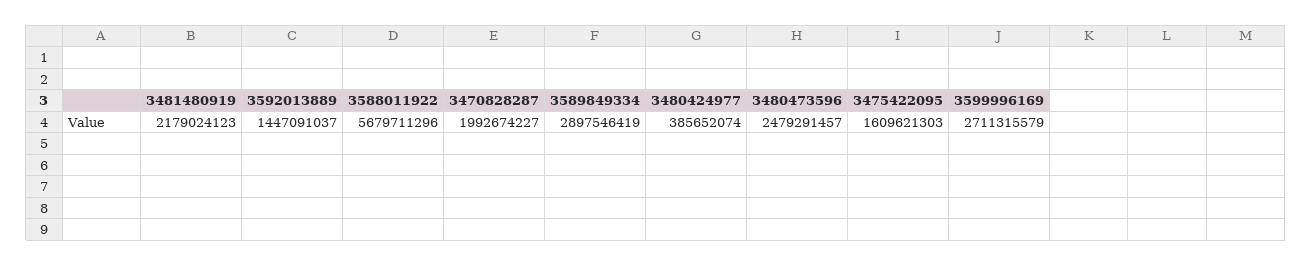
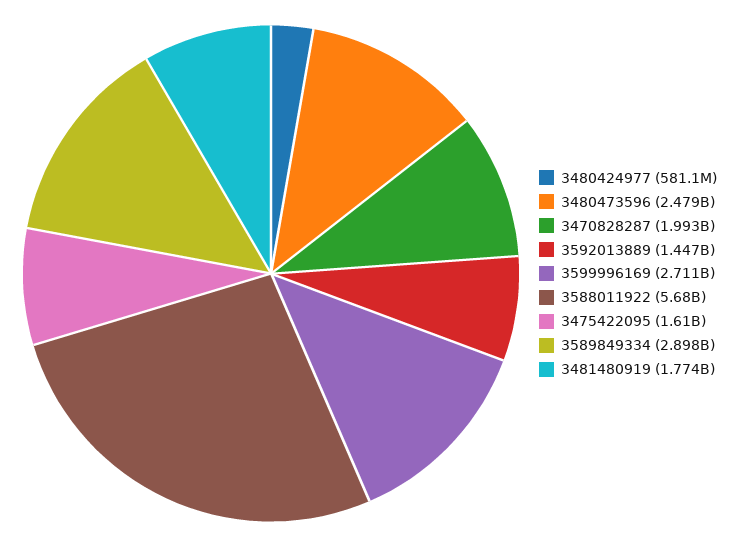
  {
-   "3481480919": 2179024123,
+   "3481480919": 1774000000,
    "3592013889": 1447091037,
    "3588011922": 5679711296,
    "3470828287": 1992674227,
    "3589849334": 2897546419,
-   "3480424977": 385652074,
+   "3480424977": 581100000,
    "3480473596": 2479291457,
    "3475422095": 1609621303,
    "3599996169": 2711315579
  }

